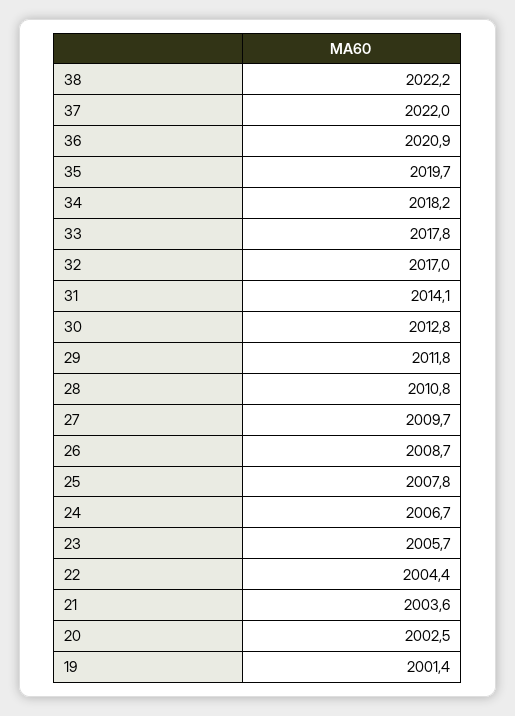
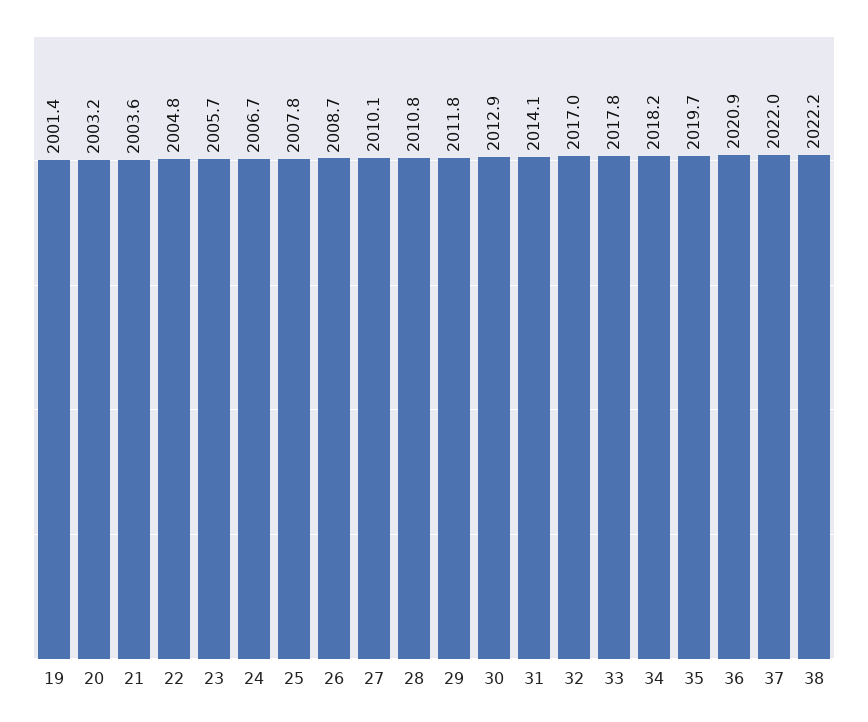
  {
    "38": 2022.2,
    "37": 2022,
    "36": 2020.9,
    "35": 2019.7,
    "34": 2018.2,
    "33": 2017.8,
    "32": 2017,
    "31": 2014.1,
-   "30": 2012.8,
+   "30": 2012.9,
    "29": 2011.8,
    "28": 2010.8,
-   "27": 2009.7,
+   "27": 2010.1,
    "26": 2008.7,
    "25": 2007.8,
    "24": 2006.7,
    "23": 2005.7,
-   "22": 2004.4,
+   "22": 2004.8,
    "21": 2003.6,
-   "20": 2002.5,
+   "20": 2003.2,
    "19": 2001.4
  }

